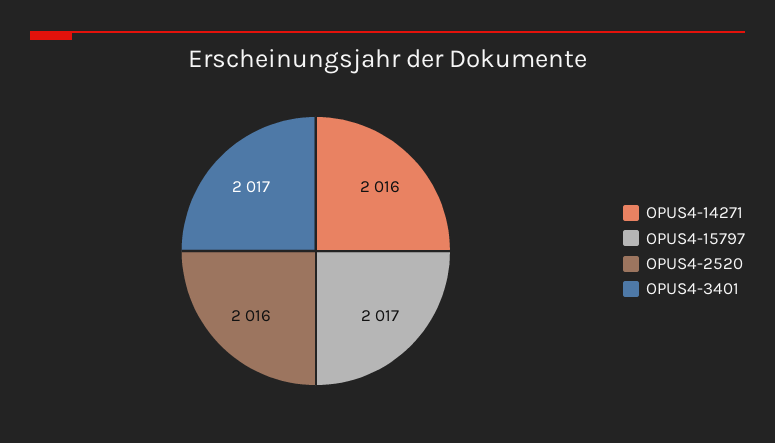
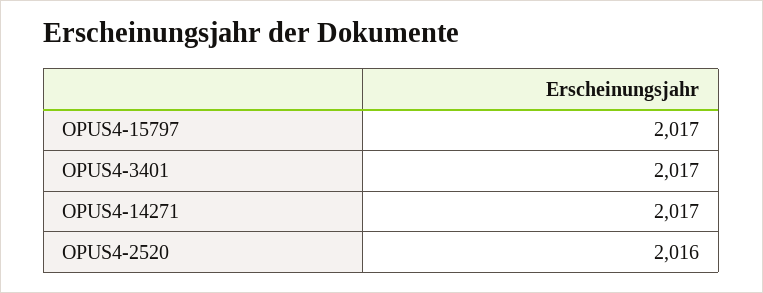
  {
-   "OPUS4-14271": 2016,
+   "OPUS4-14271": 2017,
    "OPUS4-15797": 2017,
    "OPUS4-2520": 2016,
    "OPUS4-3401": 2017
  }

